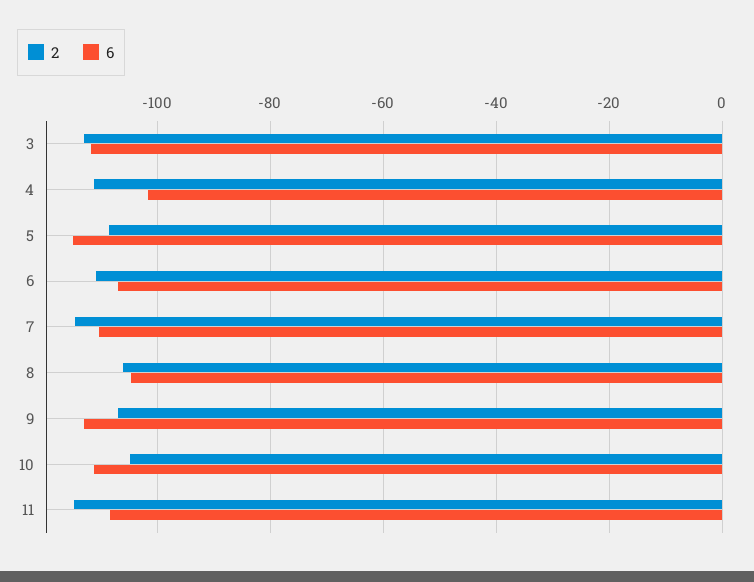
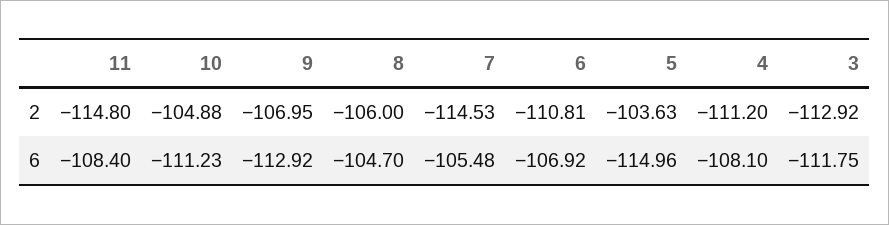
  {
    "2": {
      "3": -112.92,
      "4": -111.2,
-     "5": -108,
+     "5": -103.63,
      "6": -110.81,
      "7": -114.53,
      "8": -106,
      "9": -106.95,
      "10": -104.88,
      "11": -114.8
    },
    "6": {
      "3": -111.75,
-     "4": -102,
+     "4": -108.1,
      "5": -114.96,
      "6": -106.92,
-     "7": -110,
+     "7": -105.48,
      "8": -104.7,
      "9": -112.92,
      "10": -111.23,
      "11": -108.4
    }
  }

